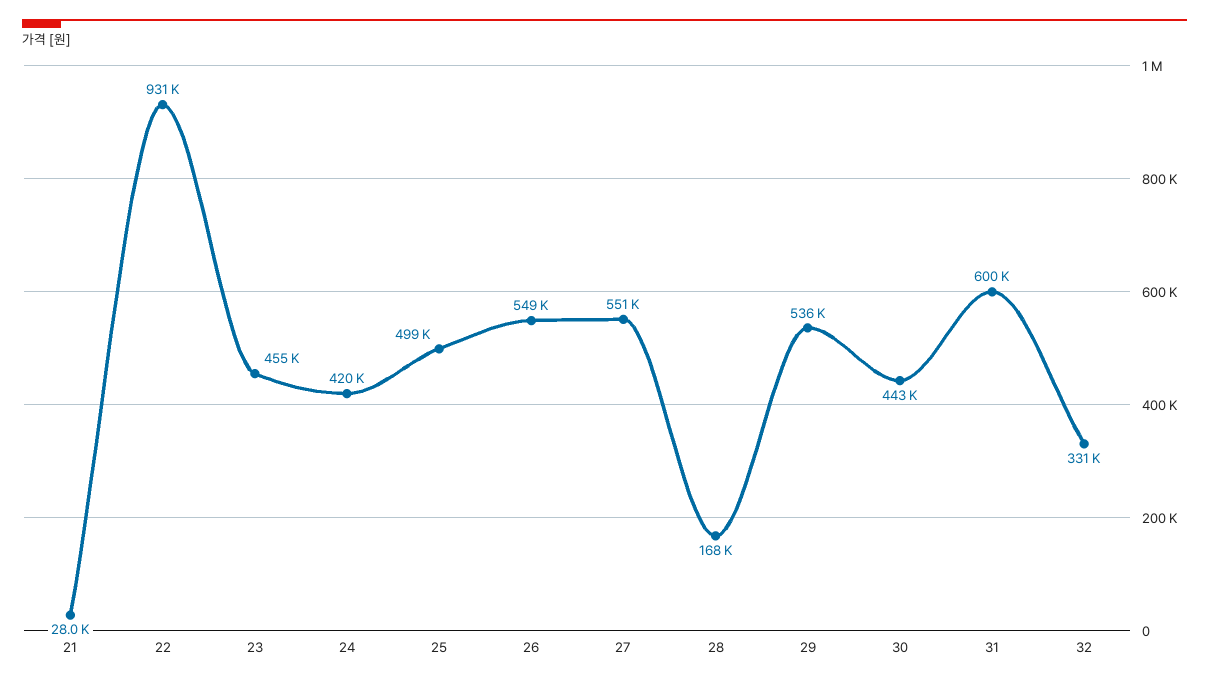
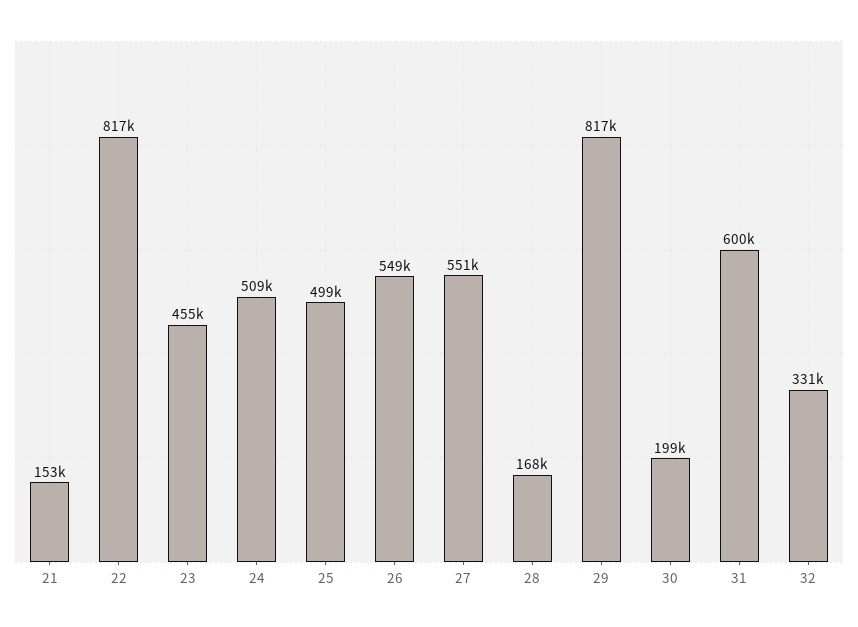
  {
-   "21": 28000,
+   "21": 153000,
-   "22": 931000,
+   "22": 817000,
    "23": 455000,
-   "24": 420000,
+   "24": 509000,
    "25": 499000,
    "26": 549000,
    "27": 551000,
    "28": 168000,
-   "29": 536000,
+   "29": 817000,
-   "30": 443000,
+   "30": 199000,
    "31": 600000,
    "32": 331000
  }

